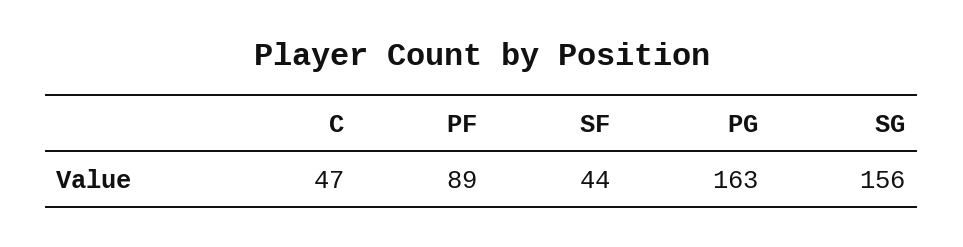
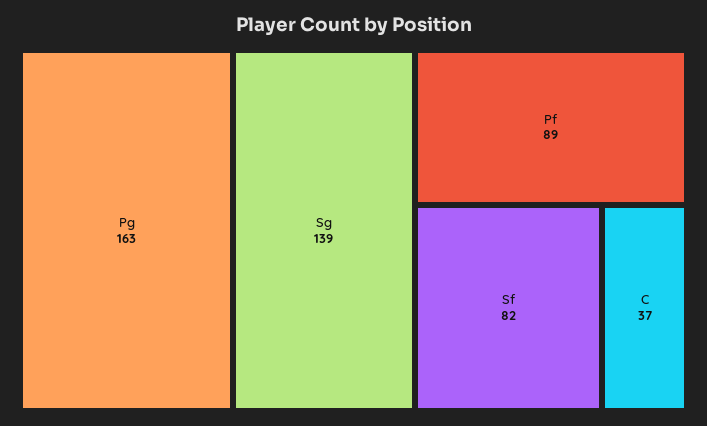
  {
-   "C": 47,
+   "C": 37,
    "PF": 89,
-   "SF": 44,
+   "SF": 82,
    "PG": 163,
-   "SG": 156
+   "SG": 139
  }

